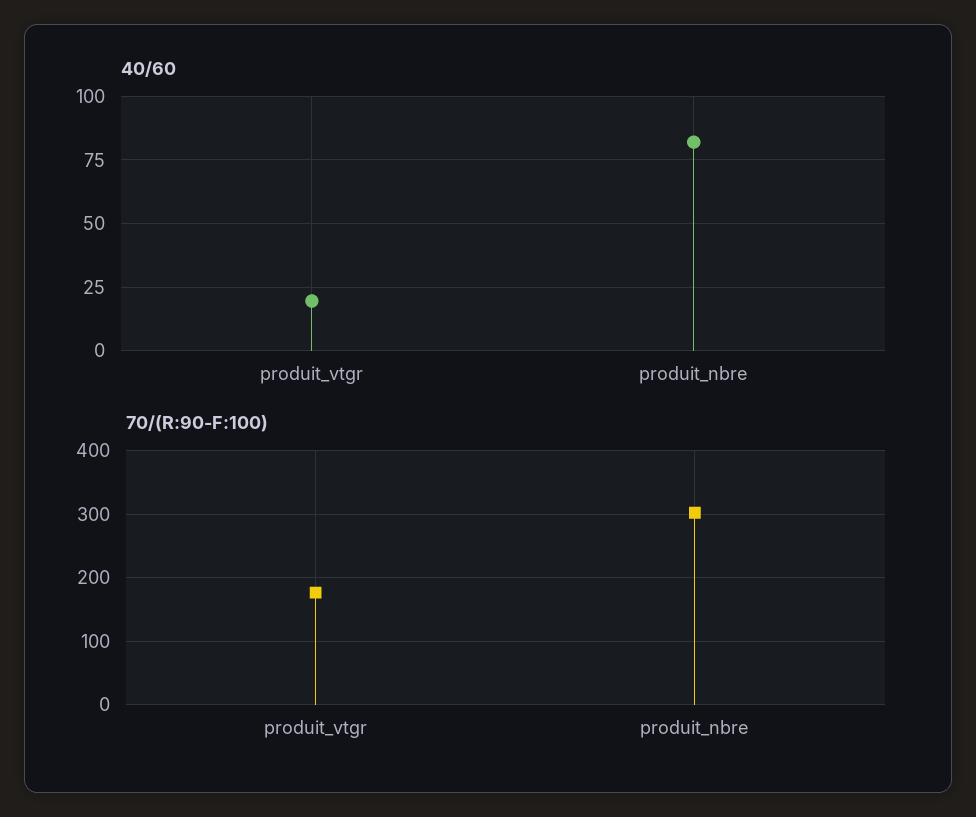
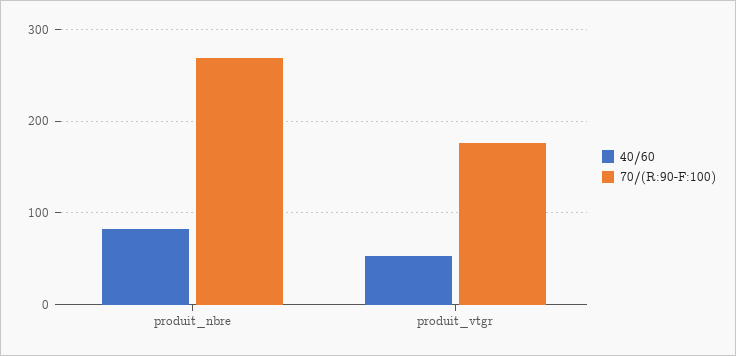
  {
    "40/60": {
-     "produit_vtgr": 20,
+     "produit_vtgr": 50,
      "produit_nbre": 82.5
    },
    "70/(R:90-F:100)": {
      "produit_vtgr": 180,
-     "produit_nbre": 300
+     "produit_nbre": 270
    }
  }

